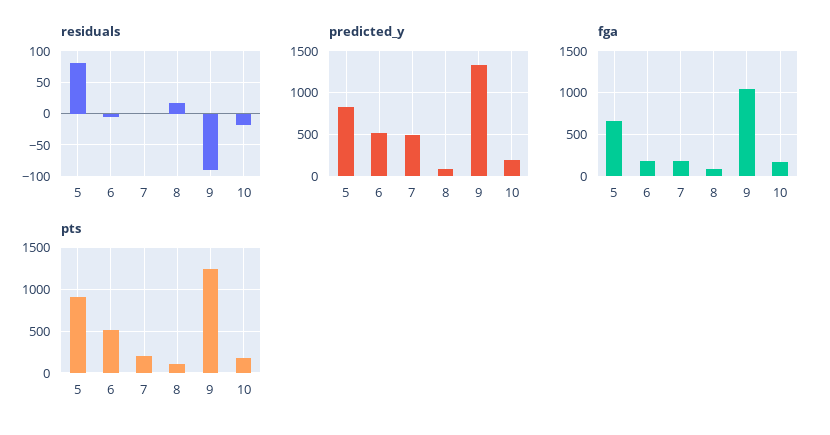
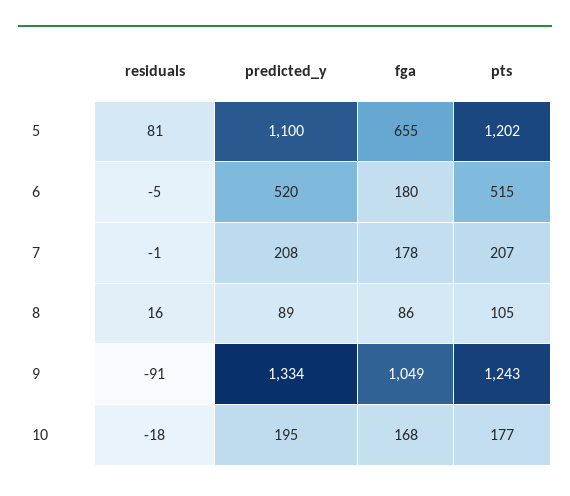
  {
    "residuals": {
      "5": 81,
      "6": -5,
      "7": -1,
      "8": 16,
      "9": -91,
      "10": -18
    },
    "predicted_y": {
-     "5": 800,
+     "5": 1100,
      "6": 520,
-     "7": 500,
+     "7": 208,
      "8": 89,
      "9": 1334,
      "10": 195
    },
    "fga": {
      "5": 655,
      "6": 180,
      "7": 178,
      "8": 86,
      "9": 1049,
      "10": 168
    },
    "pts": {
-     "5": 900,
+     "5": 1202,
      "6": 515,
      "7": 207,
      "8": 105,
      "9": 1243,
      "10": 177
    }
  }

